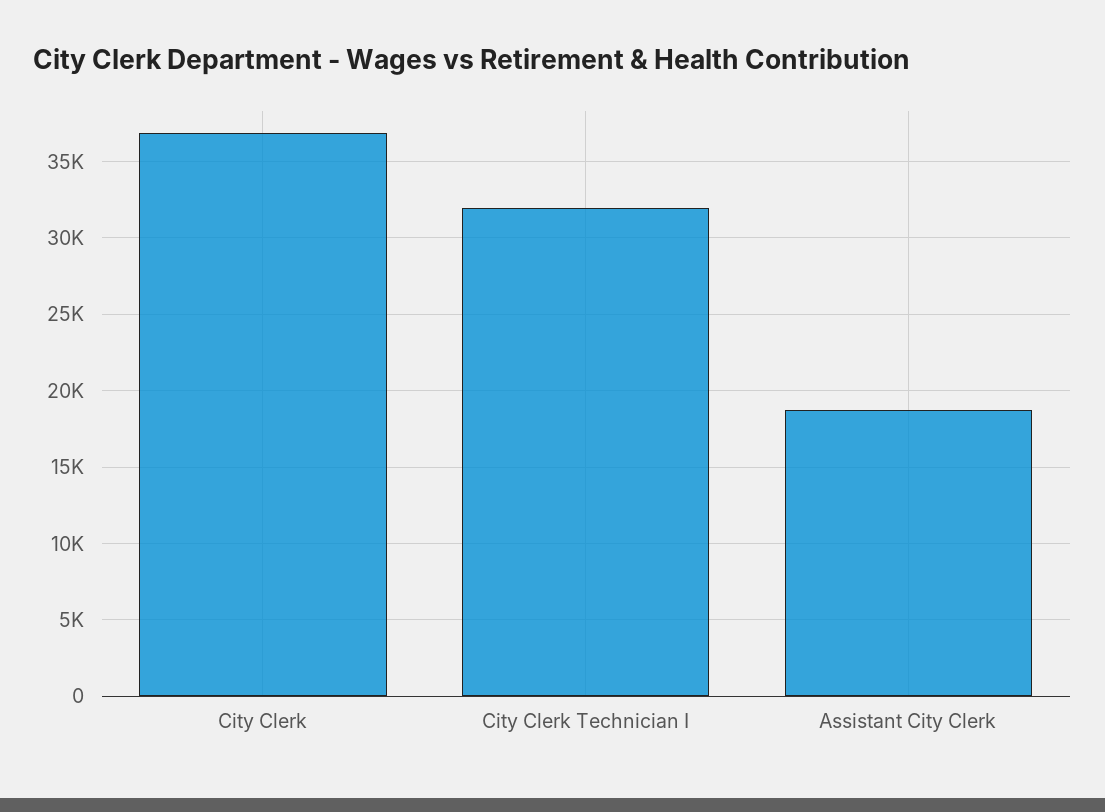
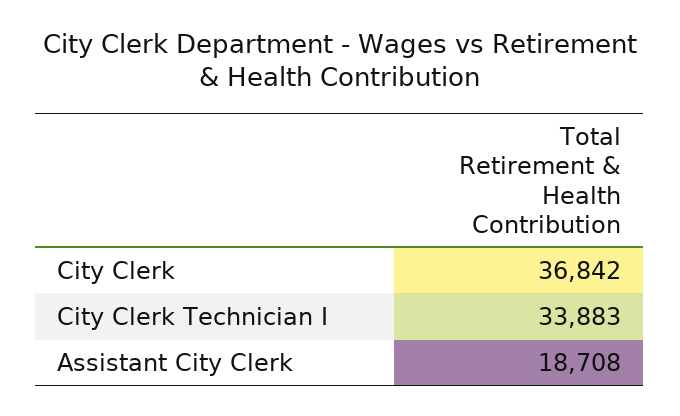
  {
    "City Clerk": 36842,
-   "City Clerk Technician I": 32000,
+   "City Clerk Technician I": 33883,
    "Assistant City Clerk": 18708
  }

